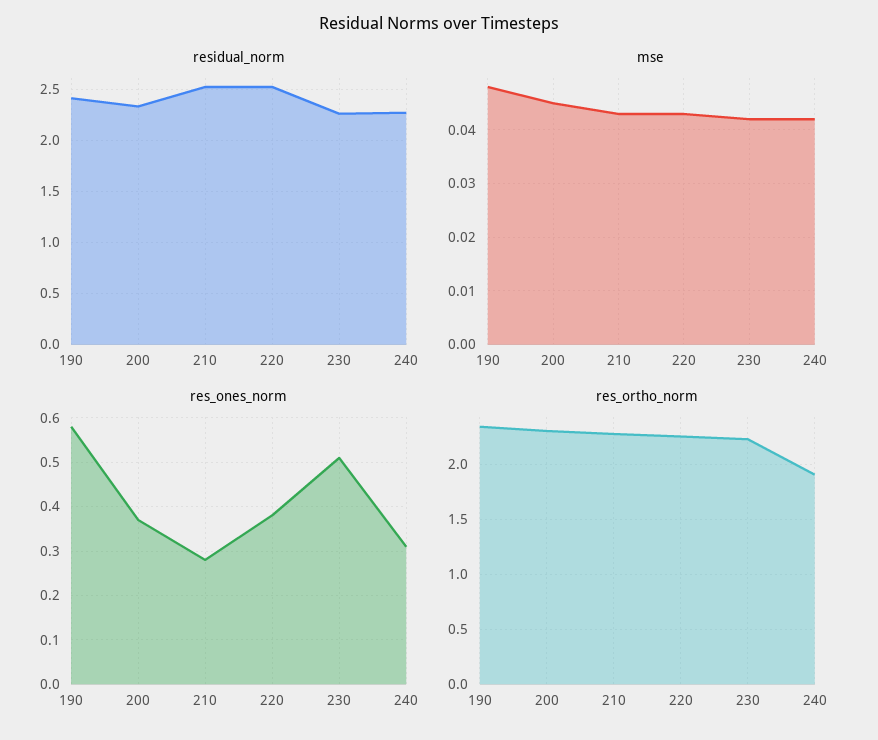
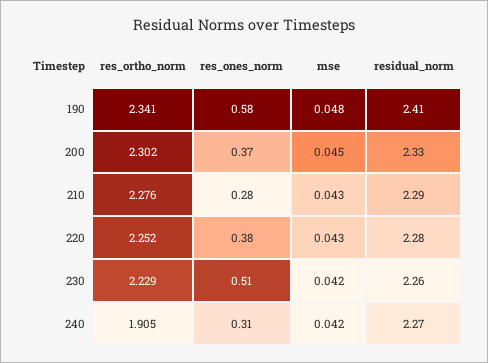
  {
    "residual_norm": {
      "190": 2.41,
      "200": 2.33,
-     "210": 2.5,
+     "210": 2.29,
-     "220": 2.5,
+     "220": 2.28,
      "230": 2.26,
      "240": 2.27
    },
    "mse": {
      "190": 0.048,
      "200": 0.045,
      "210": 0.043,
      "220": 0.043,
      "230": 0.042,
      "240": 0.042
    },
    "res_ones_norm": {
      "190": 0.58,
      "200": 0.37,
      "210": 0.28,
      "220": 0.38,
      "230": 0.51,
      "240": 0.31
    },
    "res_ortho_norm": {
      "190": 2.341,
      "200": 2.302,
      "210": 2.276,
      "220": 2.252,
      "230": 2.229,
      "240": 1.905
    }
  }

